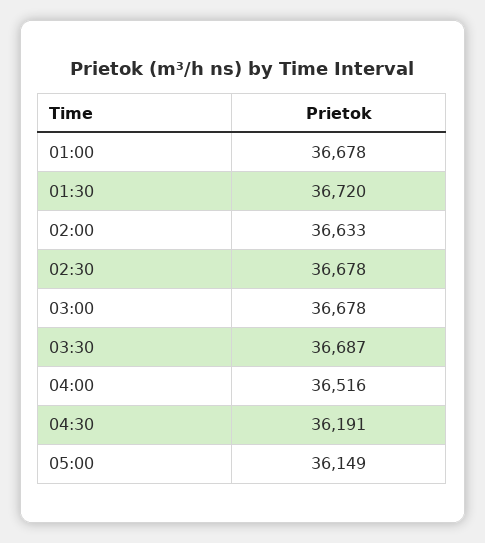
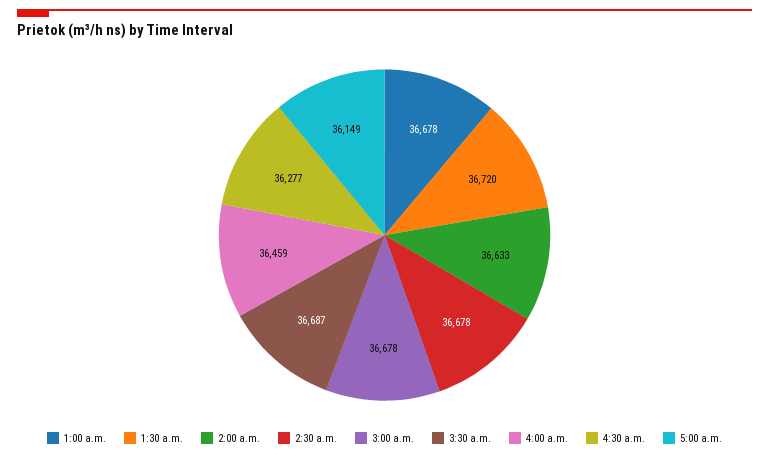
  {
    "01:00": 36678,
    "01:30": 36720,
    "02:00": 36633,
    "02:30": 36678,
    "03:00": 36678,
    "03:30": 36687,
-   "04:00": 36516,
+   "04:00": 36459,
-   "04:30": 36191,
+   "04:30": 36277,
    "05:00": 36149
  }

